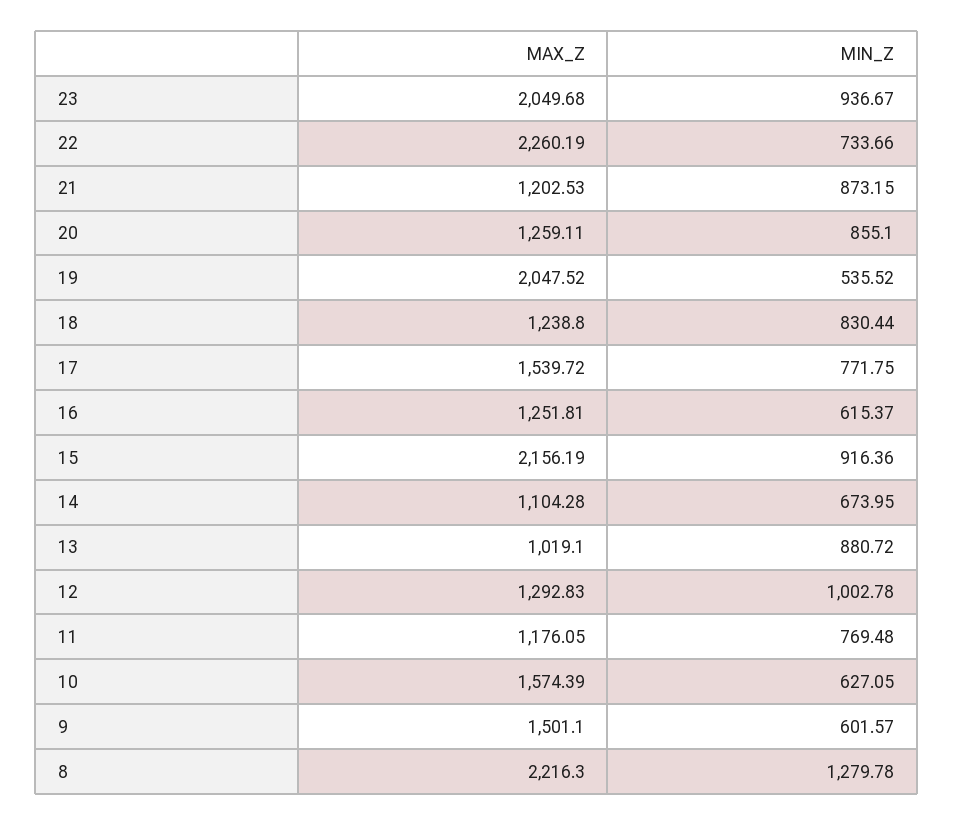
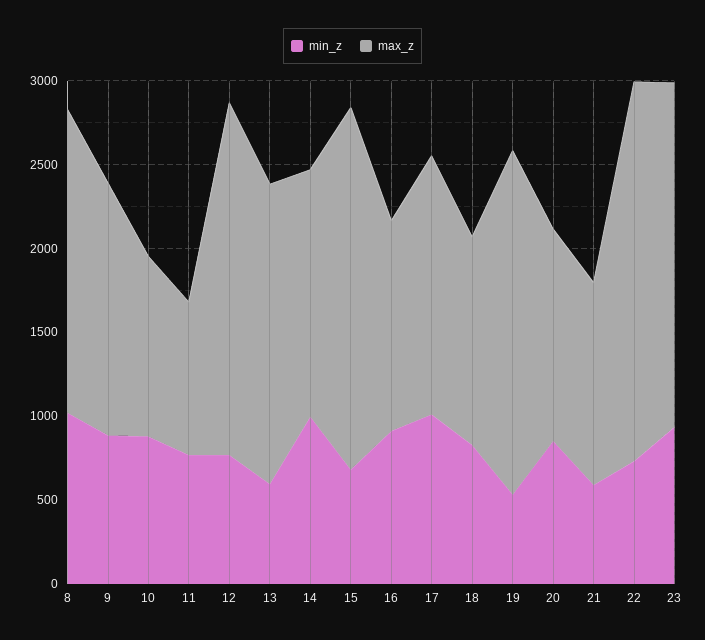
  {
    "MAX_Z": {
      "23": 2049.68,
      "22": 2260.19,
      "21": 1202.53,
      "20": 1259.11,
      "19": 2047.52,
      "18": 1238.8,
      "17": 1539.72,
      "16": 1251.81,
      "15": 2156.19,
-     "14": 1104.28,
+     "14": 1500,
-     "13": 1019.1,
+     "13": 1800,
-     "12": 1292.83,
+     "12": 2100,
-     "11": 1176.05,
+     "11": 900,
-     "10": 1574.39,
+     "10": 1100,
      "9": 1501.1,
-     "8": 2216.3
+     "8": 1800
    },
    "MIN_Z": {
      "23": 936.67,
      "22": 733.66,
-     "21": 873.15,
+     "21": 600,
      "20": 855.1,
      "19": 535.52,
      "18": 830.44,
-     "17": 771.75,
+     "17": 1000,
-     "16": 615.37,
+     "16": 900,
-     "15": 916.36,
+     "15": 700,
-     "14": 673.95,
+     "14": 1000,
-     "13": 880.72,
+     "13": 600,
-     "12": 1002.78,
+     "12": 800,
      "11": 769.48,
-     "10": 627.05,
+     "10": 900,
-     "9": 601.57,
+     "9": 900,
-     "8": 1279.78
+     "8": 1000
    }
  }

